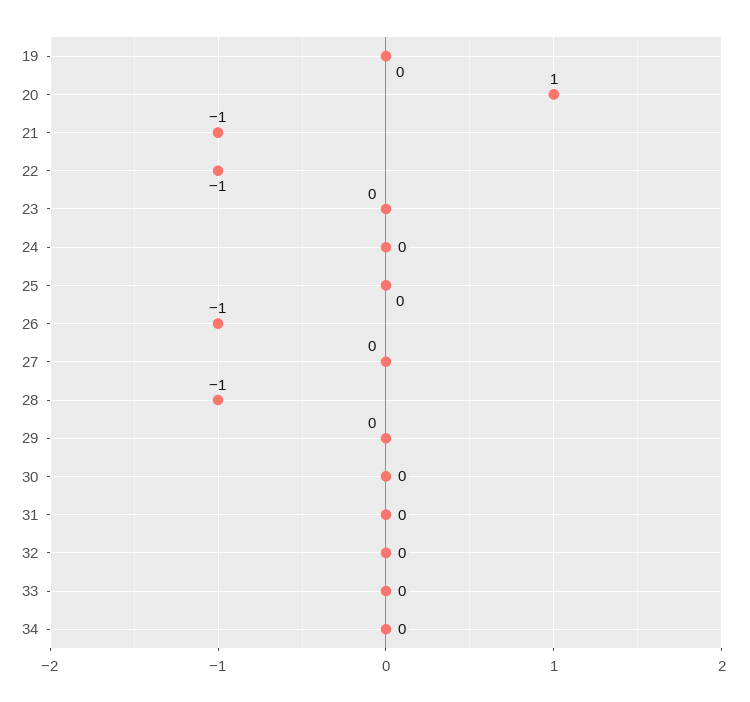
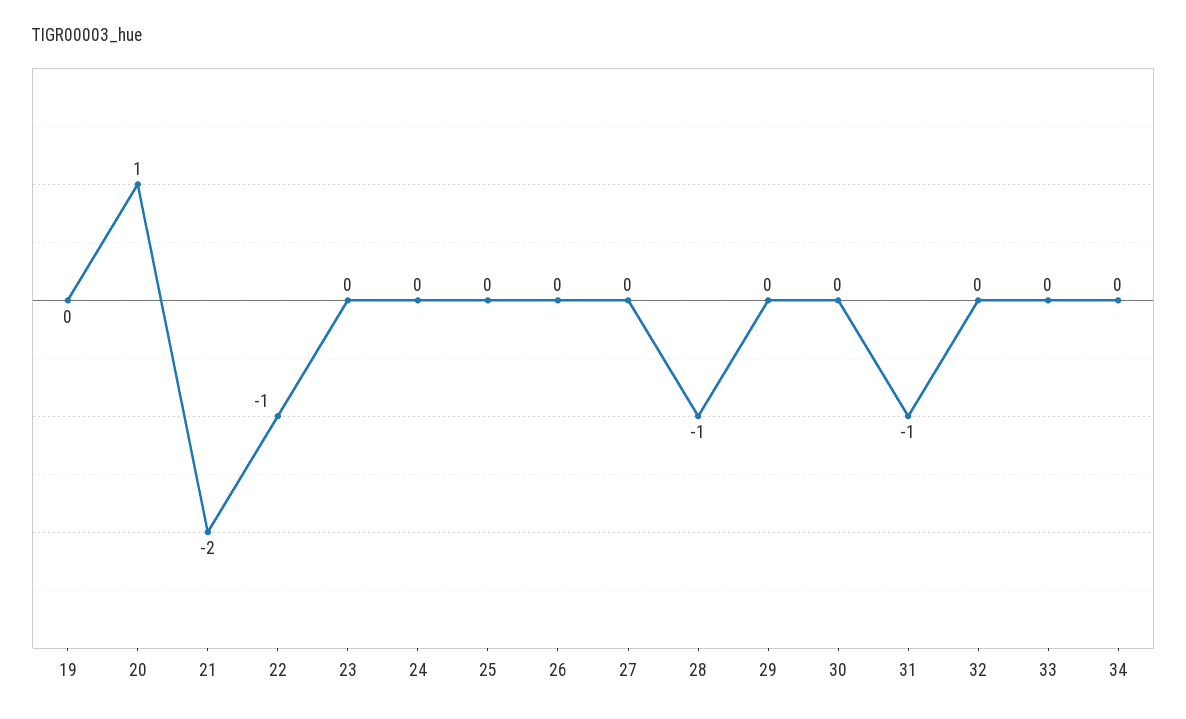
  {
    "19": 0,
    "20": 1,
-   "21": -1,
+   "21": -2,
    "22": -1,
    "23": 0,
    "24": 0,
    "25": 0,
-   "26": -1,
+   "26": 0,
    "27": 0,
    "28": -1,
    "29": 0,
    "30": 0,
-   "31": 0,
+   "31": -1,
    "32": 0,
    "33": 0,
    "34": 0
  }

